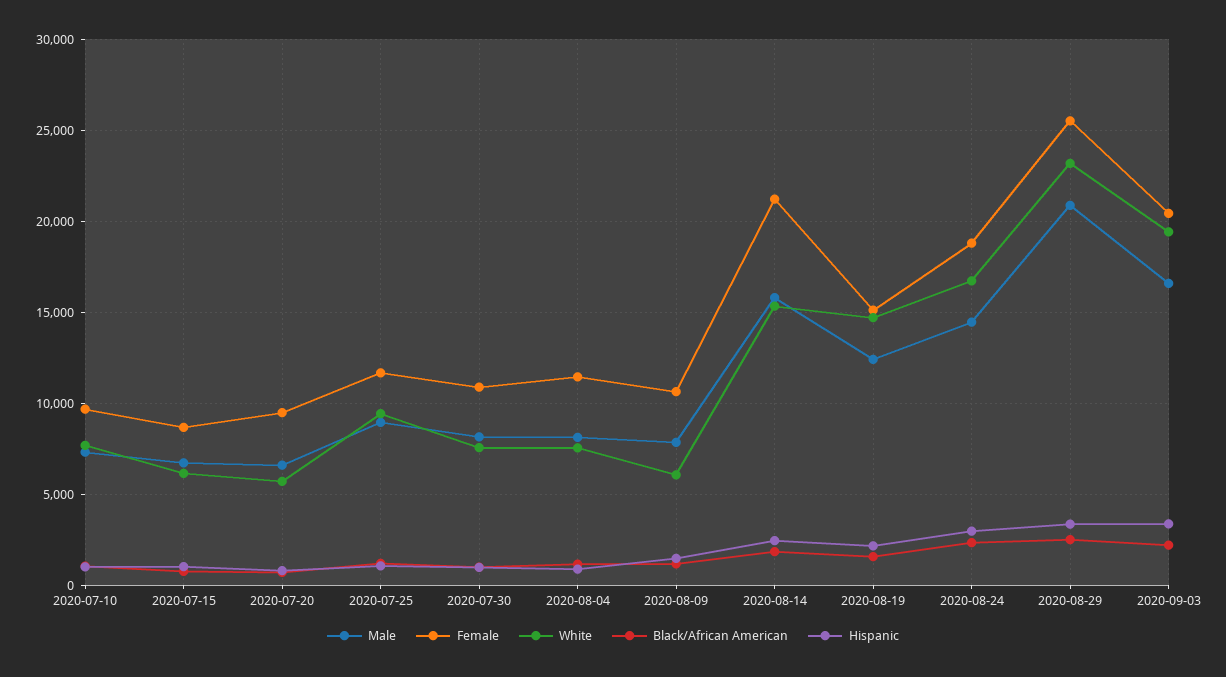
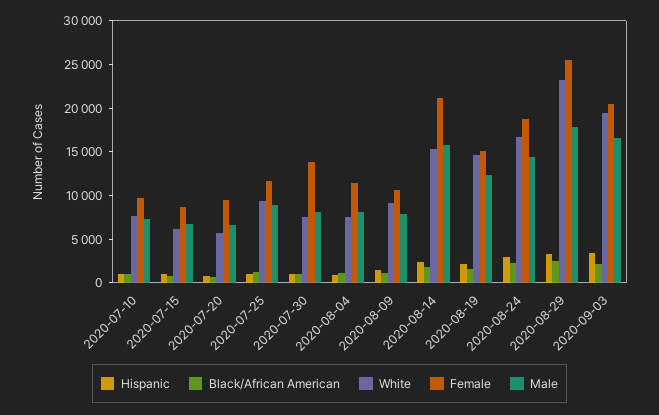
  {
    "Male": {
      "2020-07-10": 7500,
      "2020-07-15": 6500,
      "2020-07-20": 6500,
      "2020-07-25": 9000,
      "2020-07-30": 8000,
      "2020-08-04": 8000,
      "2020-08-09": 8000,
      "2020-08-14": 16000,
      "2020-08-19": 12500,
      "2020-08-24": 14500,
-     "2020-08-29": 21000,
+     "2020-08-29": 18000,
      "2020-09-03": 16500
    },
    "Female": {
      "2020-07-10": 9500,
      "2020-07-15": 8500,
      "2020-07-20": 9500,
      "2020-07-25": 11500,
-     "2020-07-30": 11000,
+     "2020-07-30": 14000,
      "2020-08-04": 11500,
      "2020-08-09": 10500,
      "2020-08-14": 21000,
      "2020-08-19": 15000,
      "2020-08-24": 19000,
      "2020-08-29": 25500,
      "2020-09-03": 20500
    },
    "White": {
      "2020-07-10": 7500,
      "2020-07-15": 6000,
      "2020-07-20": 5500,
      "2020-07-25": 9500,
      "2020-07-30": 7500,
      "2020-08-04": 7500,
-     "2020-08-09": 6000,
+     "2020-08-09": 9000,
      "2020-08-14": 15500,
      "2020-08-19": 14500,
      "2020-08-24": 16500,
      "2020-08-29": 23000,
      "2020-09-03": 19500
    },
    "Black/African American": {
      "2020-07-10": 1000,
      "2020-07-15": 1000,
      "2020-07-20": 500,
      "2020-07-25": 1000,
      "2020-07-30": 1000,
      "2020-08-04": 1000,
      "2020-08-09": 1000,
      "2020-08-14": 2000,
      "2020-08-19": 1500,
      "2020-08-24": 2500,
      "2020-08-29": 2500,
      "2020-09-03": 2000
    },
    "Hispanic": {
      "2020-07-10": 1000,
      "2020-07-15": 1000,
      "2020-07-20": 1000,
      "2020-07-25": 1000,
      "2020-07-30": 1000,
      "2020-08-04": 1000,
      "2020-08-09": 1500,
      "2020-08-14": 2500,
      "2020-08-19": 2000,
      "2020-08-24": 3000,
      "2020-08-29": 3500,
      "2020-09-03": 3500
    }
  }

